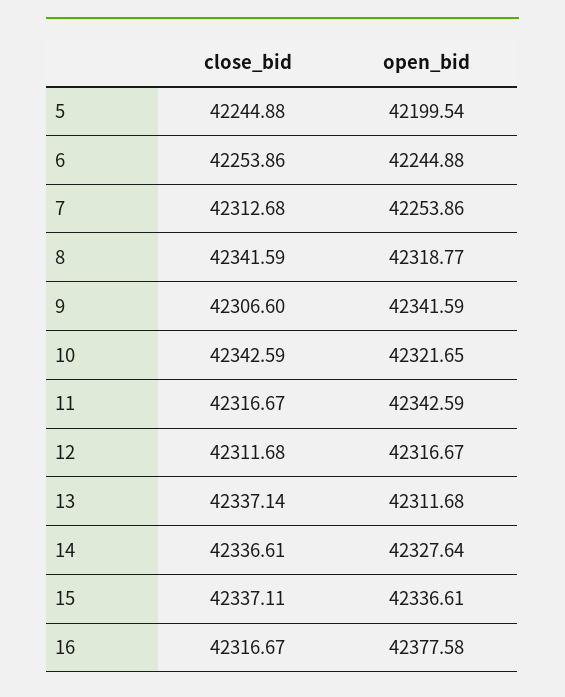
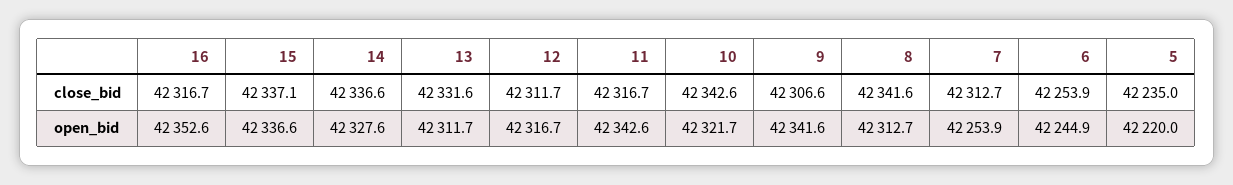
  {
    "close_bid": {
-     "5": 42244.88,
+     "5": 42235,
      "6": 42253.86,
      "7": 42312.68,
      "8": 42341.59,
      "9": 42306.6,
      "10": 42342.59,
      "11": 42316.67,
      "12": 42311.68,
-     "13": 42337.14,
+     "13": 42331.6,
      "14": 42336.61,
      "15": 42337.11,
      "16": 42316.67
    },
    "open_bid": {
-     "5": 42199.54,
+     "5": 42220,
      "6": 42244.88,
      "7": 42253.86,
-     "8": 42318.77,
+     "8": 42312.7,
      "9": 42341.59,
      "10": 42321.65,
      "11": 42342.59,
      "12": 42316.67,
      "13": 42311.68,
      "14": 42327.64,
      "15": 42336.61,
-     "16": 42377.58
+     "16": 42352.6
    }
  }

